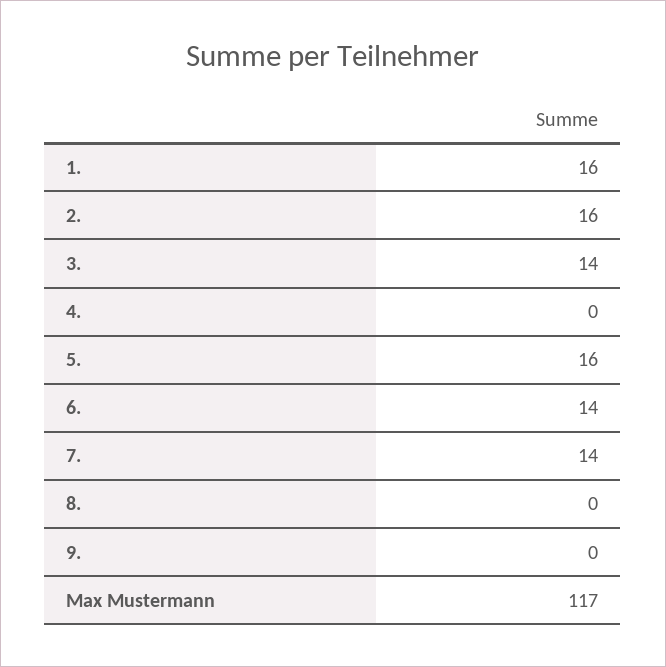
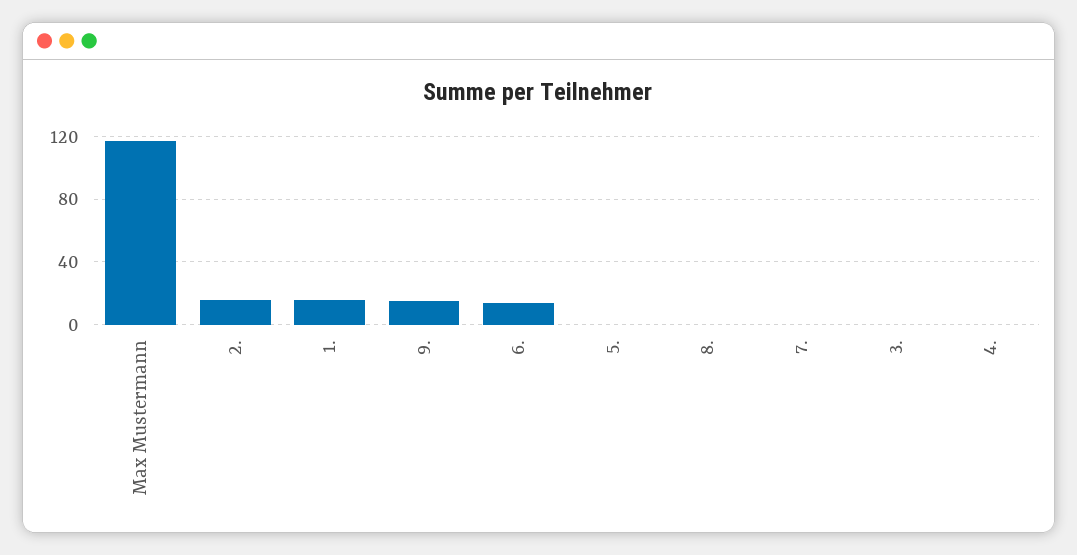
  {
    "1.": 16,
    "2.": 16,
-   "3.": 14,
+   "3.": 0,
    "4.": 0,
-   "5.": 16,
+   "5.": 0,
    "6.": 14,
-   "7.": 14,
+   "7.": 0,
    "8.": 0,
-   "9.": 0,
+   "9.": 15,
    "Max Mustermann": 117
  }

